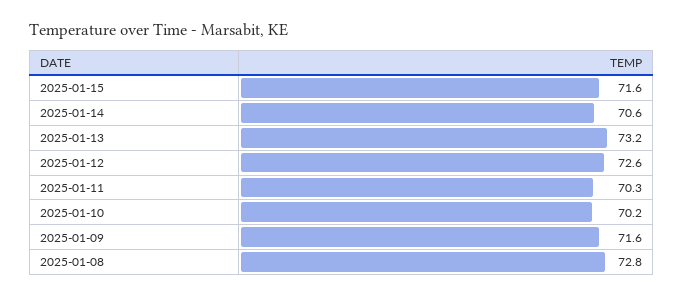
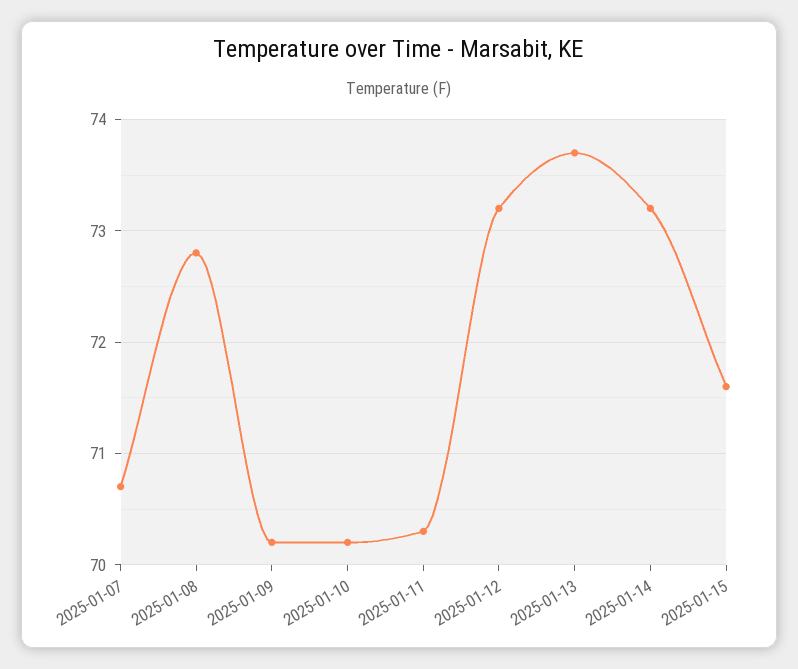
  {
    "2025-01-15": 71.6,
-   "2025-01-14": 70.6,
+   "2025-01-14": 73.2,
-   "2025-01-13": 73.2,
+   "2025-01-13": 73.7,
-   "2025-01-12": 72.6,
+   "2025-01-12": 73.2,
    "2025-01-11": 70.3,
    "2025-01-10": 70.2,
-   "2025-01-09": 71.6,
+   "2025-01-09": 70.2,
-   "2025-01-08": 72.8
+   "2025-01-08": 72.8,
+   "2025-01-07": 70.7
  }

